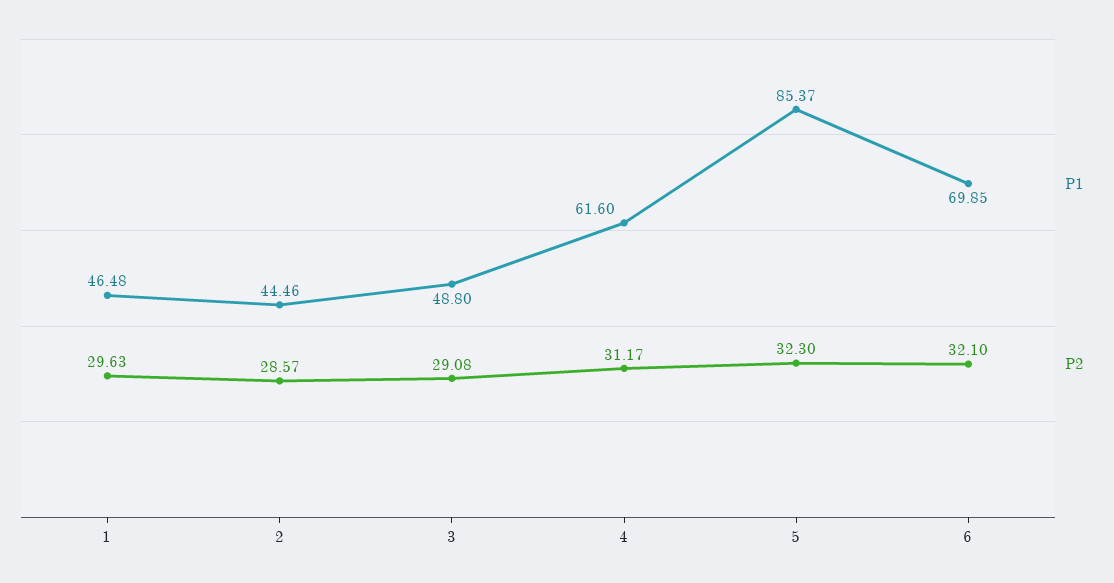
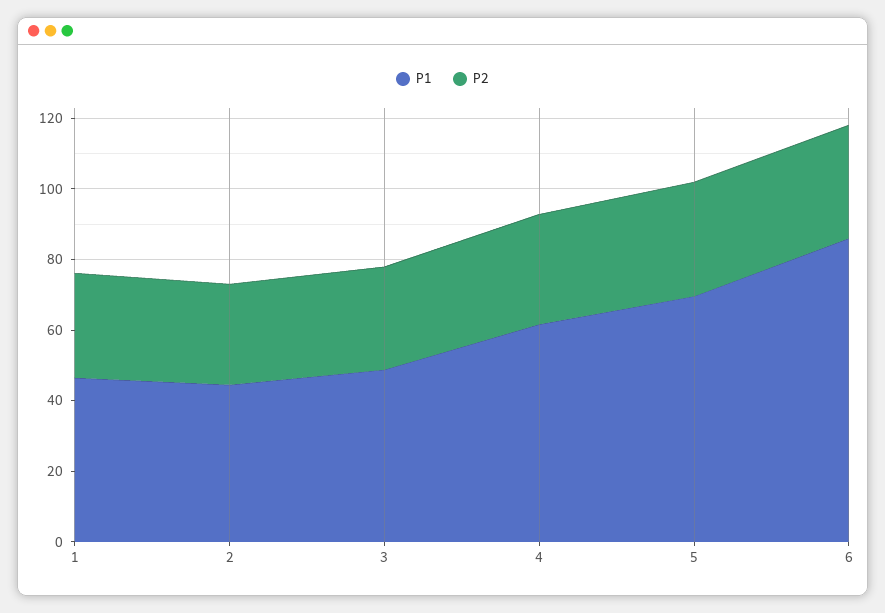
  {
    "P1": {
      "1": 46.48,
      "2": 44.46,
      "3": 48.8,
      "4": 61.6,
-     "5": 85.37,
+     "5": 70,
-     "6": 69.85
+     "6": 85
    },
    "P2": {
      "1": 29.63,
      "2": 28.57,
      "3": 29.08,
      "4": 31.17,
      "5": 32.3,
      "6": 32.1
    }
  }

